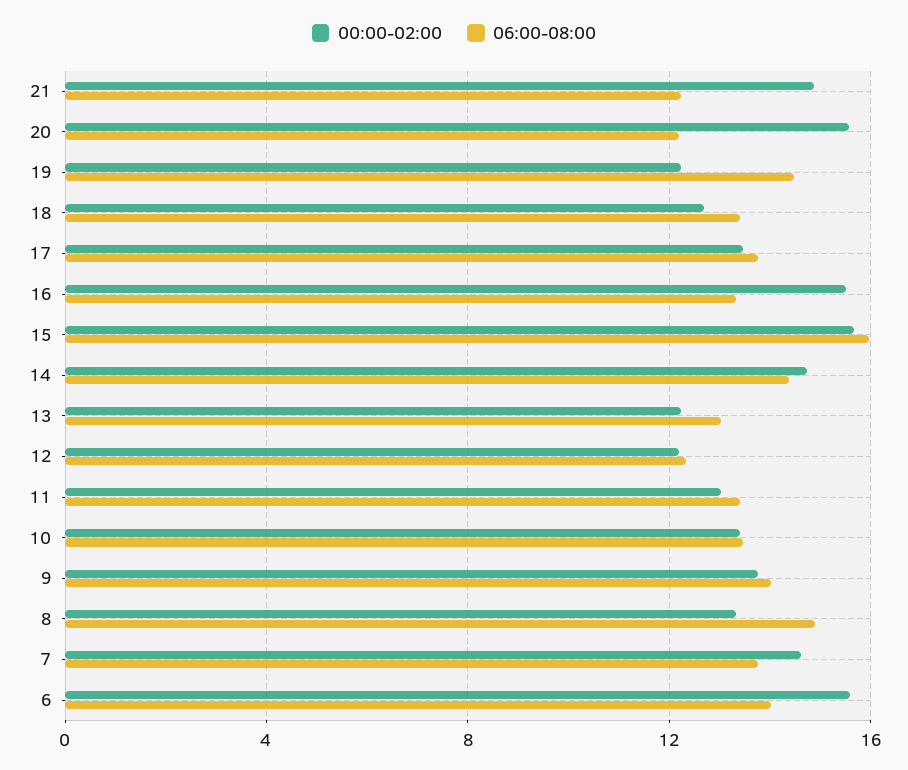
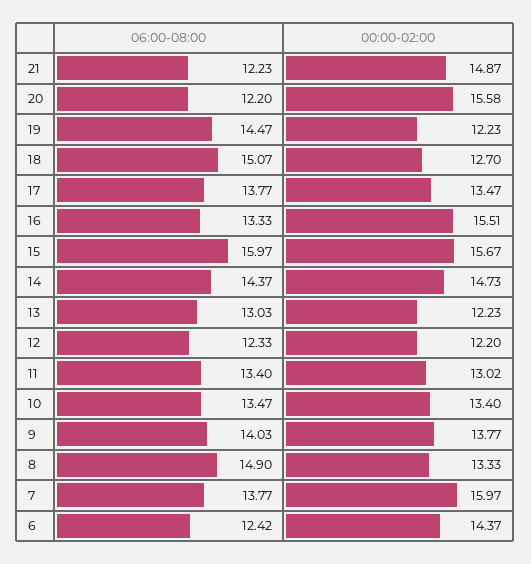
  {
    "00:00-02:00": {
      "21": 14.87,
      "20": 15.58,
      "19": 12.23,
      "18": 12.7,
      "17": 13.47,
      "16": 15.51,
      "15": 15.67,
      "14": 14.73,
      "13": 12.23,
      "12": 12.2,
      "11": 13.02,
      "10": 13.4,
      "9": 13.77,
      "8": 13.33,
-     "7": 14.5,
+     "7": 15.97,
-     "6": 15.5
+     "6": 14.37
    },
    "06:00-08:00": {
      "21": 12.23,
      "20": 12.2,
      "19": 14.47,
-     "18": 13.5,
+     "18": 15.07,
      "17": 13.77,
      "16": 13.33,
      "15": 15.97,
      "14": 14.37,
      "13": 13.03,
      "12": 12.33,
      "11": 13.4,
      "10": 13.47,
      "9": 14.03,
      "8": 14.9,
      "7": 13.77,
-     "6": 14
+     "6": 12.42
    }
  }

